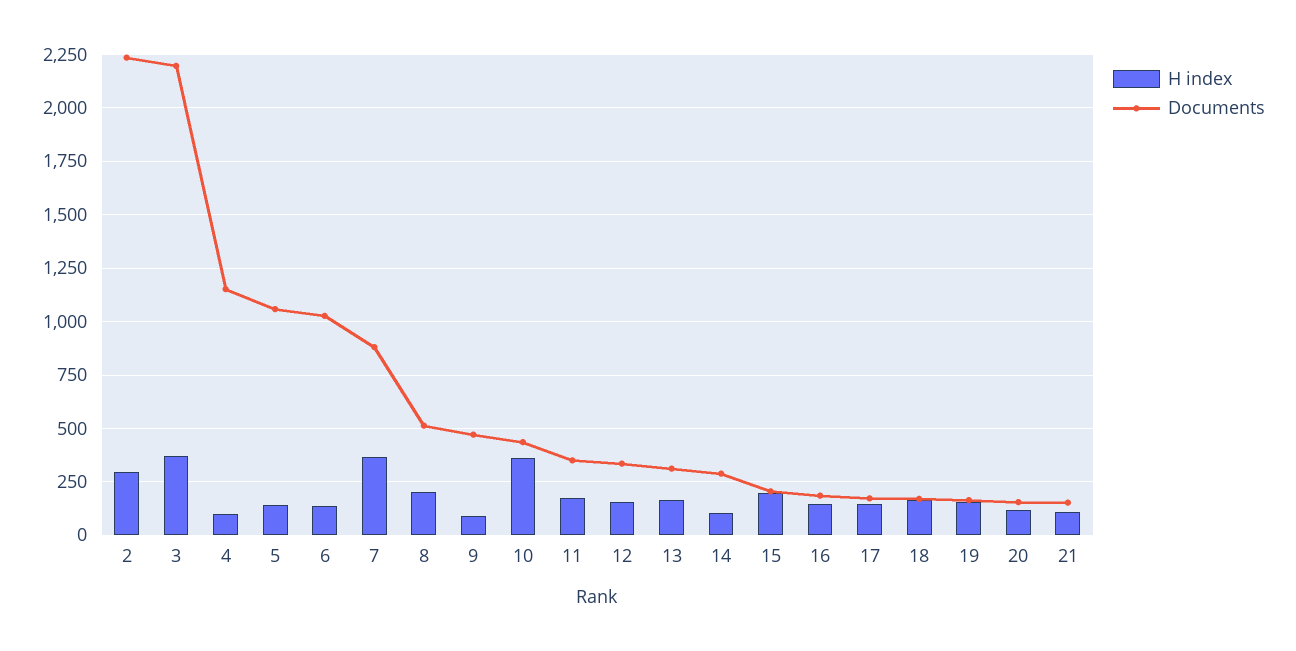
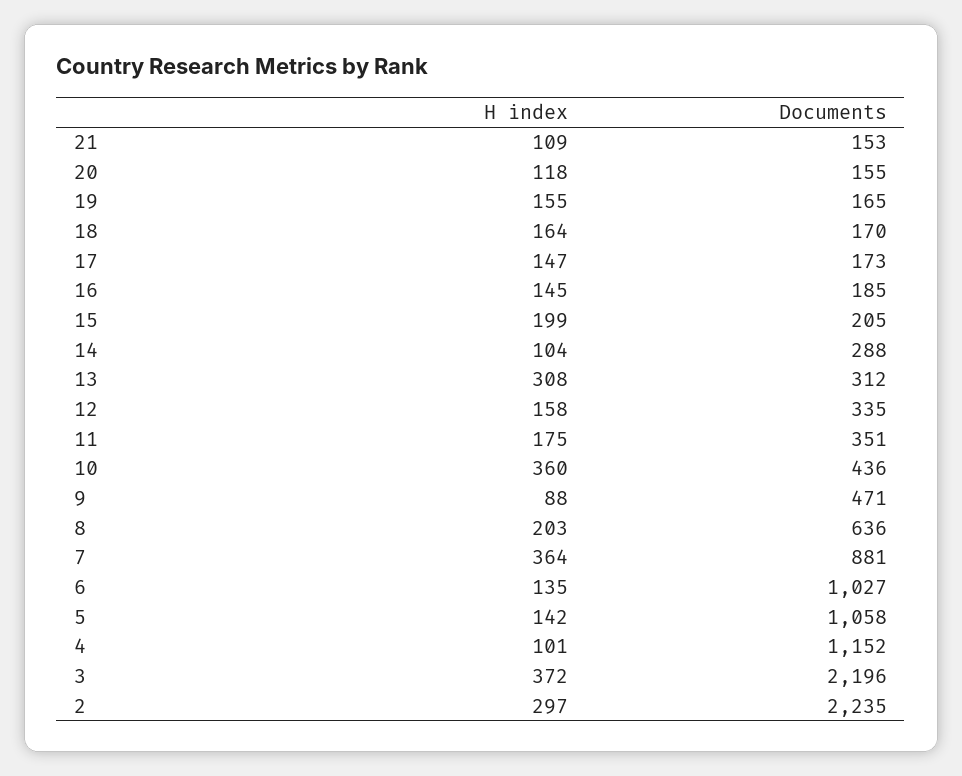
  {
    "H index": {
      "2": 297,
      "3": 372,
      "4": 101,
      "5": 142,
      "6": 135,
      "7": 364,
      "8": 203,
      "9": 88,
      "10": 360,
      "11": 175,
      "12": 158,
-     "13": 150,
+     "13": 308,
      "14": 104,
      "15": 199,
      "16": 145,
      "17": 147,
      "18": 164,
      "19": 155,
      "20": 118,
      "21": 109
    },
    "Documents": {
      "2": 2235,
      "3": 2196,
      "4": 1152,
      "5": 1058,
      "6": 1027,
      "7": 881,
-     "8": 500,
+     "8": 636,
      "9": 471,
      "10": 436,
      "11": 351,
      "12": 335,
      "13": 312,
      "14": 288,
      "15": 205,
      "16": 185,
      "17": 173,
      "18": 170,
      "19": 165,
      "20": 155,
      "21": 153
    }
  }

